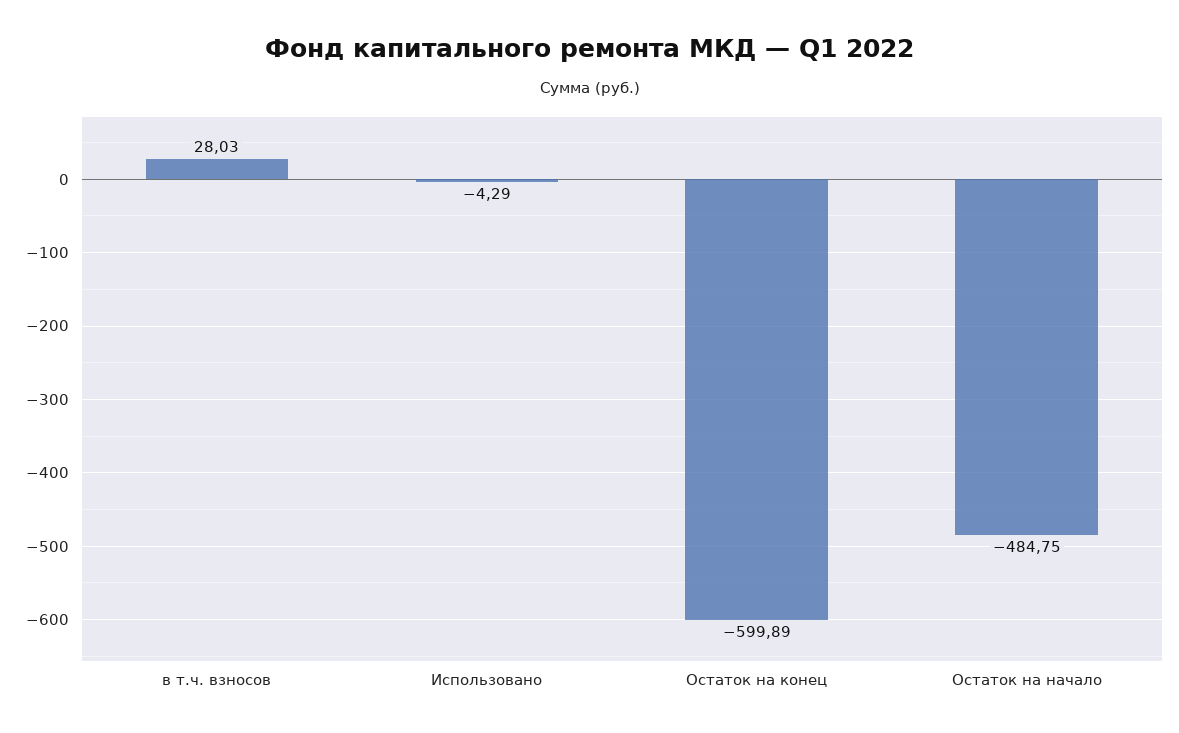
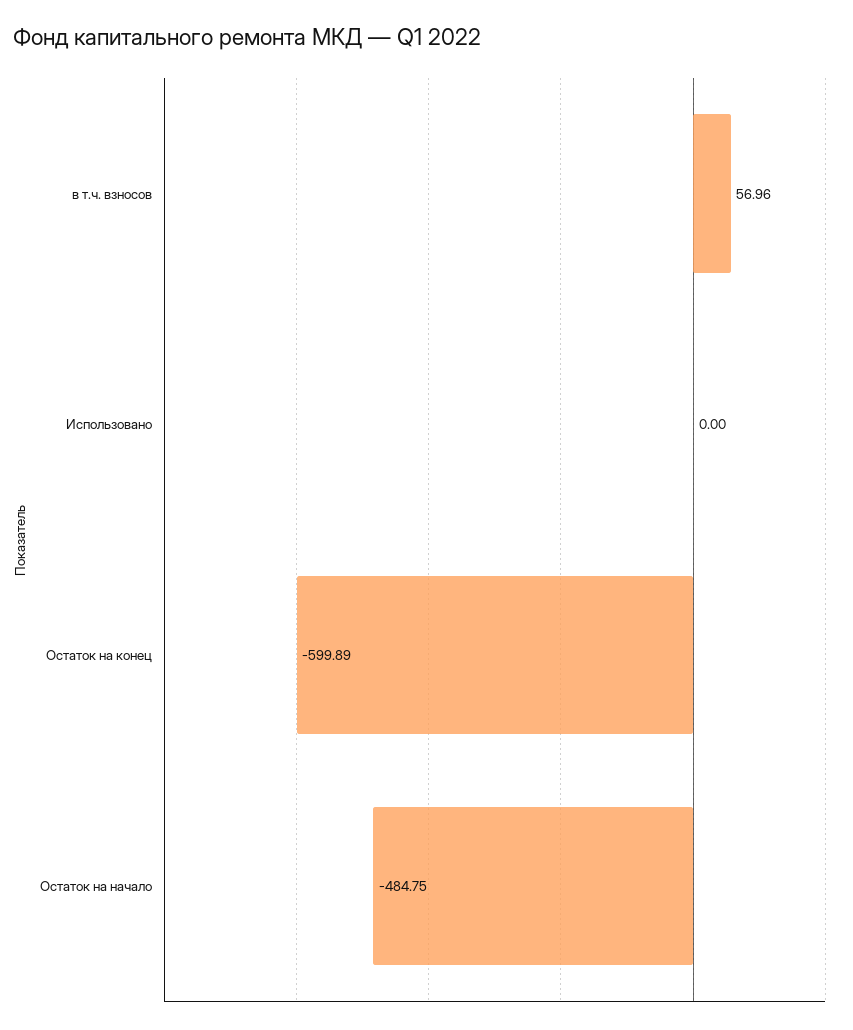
  {
-   "в т.ч. взносов": 28.03,
+   "в т.ч. взносов": 56.96,
-   "Использовано": -4.29,
+   "Использовано": 0,
    "Остаток на конец": -599.89,
    "Остаток на начало": -484.75
  }

